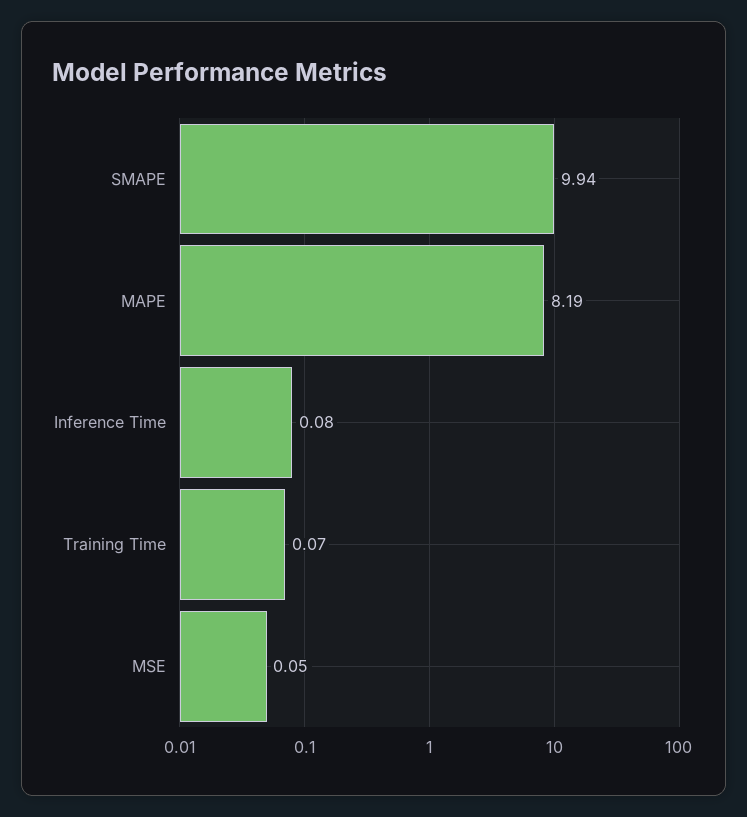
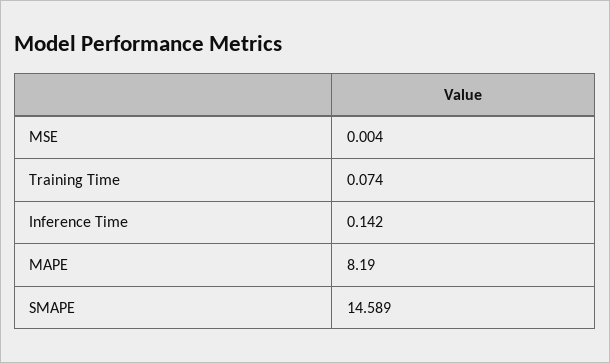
  {
-   "SMAPE": 9.94,
+   "SMAPE": 14.589,
    "MAPE": 8.19,
-   "Inference Time": 0.08,
+   "Inference Time": 0.142,
    "Training Time": 0.074,
-   "MSE": 0.05
+   "MSE": 0.004
  }

